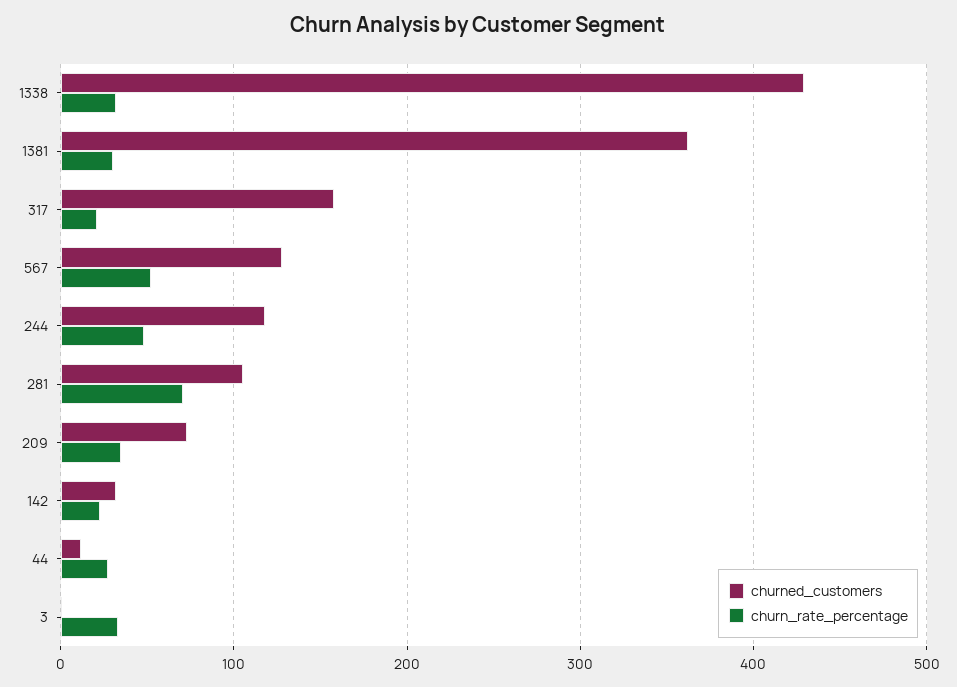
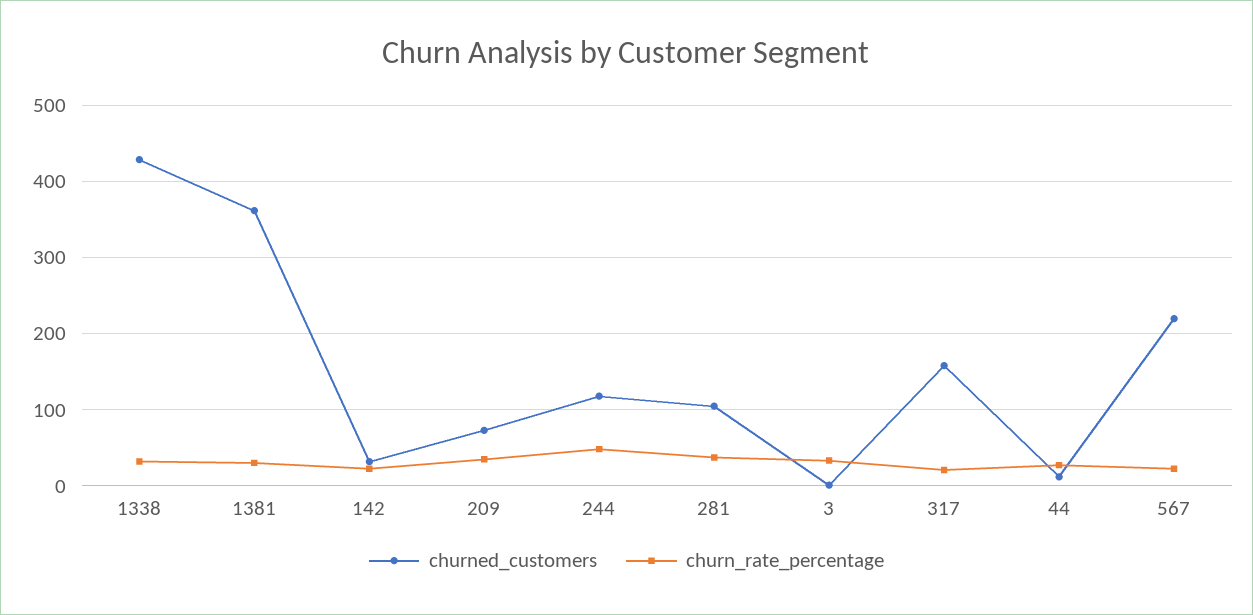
  {
    "churned_customers": {
      "1338": 430,
      "1381": 360,
      "317": 160,
-     "567": 130,
+     "567": 220,
      "244": 120,
      "281": 110,
      "209": 70,
      "142": 30,
      "44": 10,
      "3": 0
    },
    "churn_rate_percentage": {
      "1338": 30,
      "1381": 30,
      "317": 20,
-     "567": 50,
+     "567": 20,
      "244": 50,
-     "281": 70,
+     "281": 40,
      "209": 30,
      "142": 20,
      "44": 30,
      "3": 30
    }
  }

